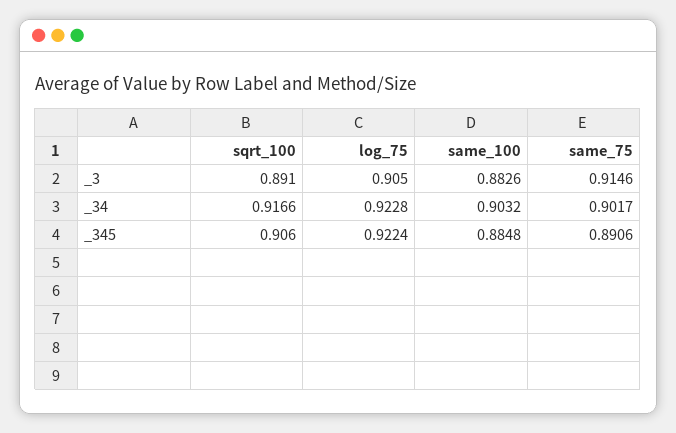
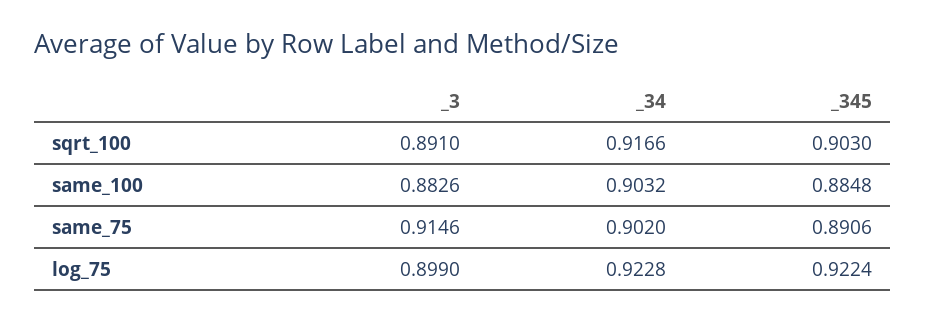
  {
    "sqrt_100": {
      "_3": 0.891,
      "_34": 0.9166,
-     "_345": 0.906
+     "_345": 0.903
    },
    "log_75": {
-     "_3": 0.905,
+     "_3": 0.899,
      "_34": 0.9228,
      "_345": 0.9224
    },
    "same_100": {
      "_3": 0.8826,
      "_34": 0.9032,
      "_345": 0.8848
    },
    "same_75": {
      "_3": 0.9146,
-     "_34": 0.9017,
+     "_34": 0.902,
      "_345": 0.8906
    }
  }

